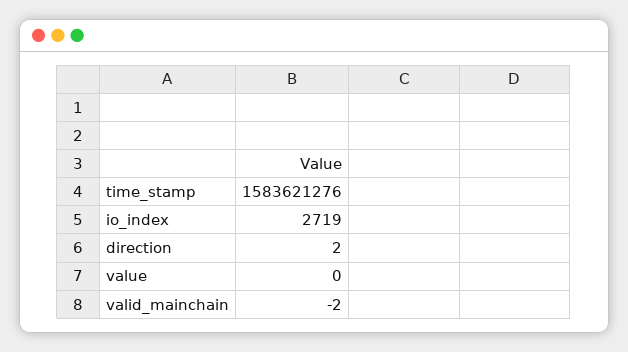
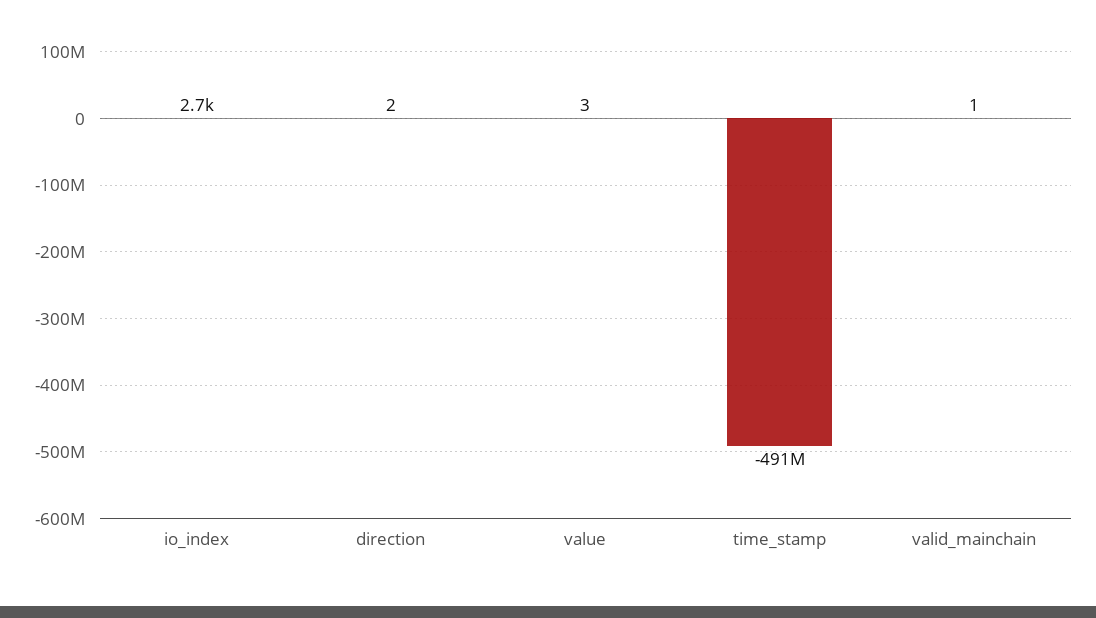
  {
-   "time_stamp": 1583621276,
+   "time_stamp": -491000000,
    "io_index": 2719,
    "direction": 2,
-   "value": 0,
+   "value": 3,
-   "valid_mainchain": -2
+   "valid_mainchain": 1
  }

